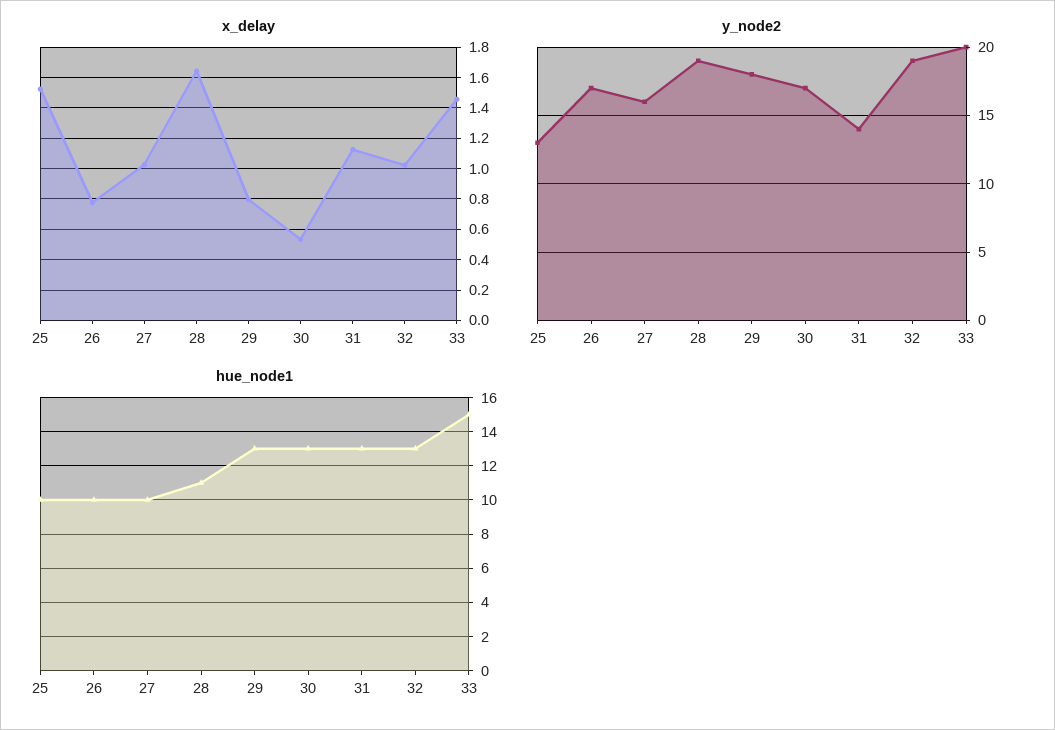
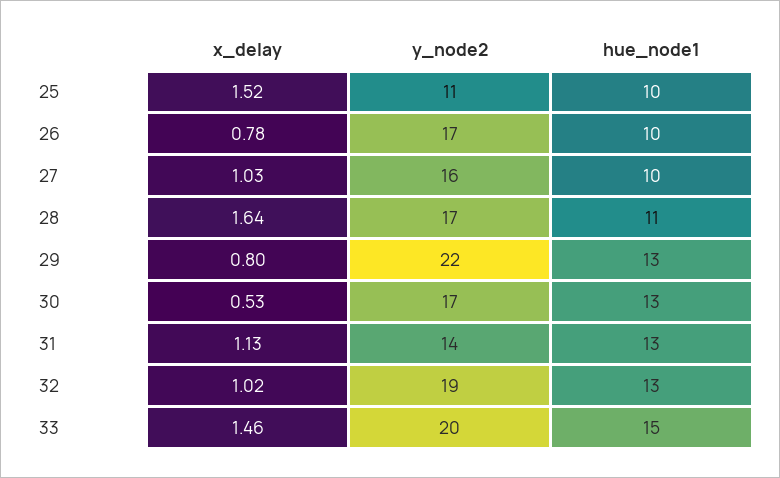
  {
    "x_delay": {
      "25": 1.52,
      "26": 0.78,
      "27": 1.03,
      "28": 1.64,
      "29": 0.8,
      "30": 0.53,
      "31": 1.13,
      "32": 1.02,
      "33": 1.46
    },
    "y_node2": {
-     "25": 13,
+     "25": 11,
      "26": 17,
      "27": 16,
-     "28": 19,
+     "28": 17,
-     "29": 18,
+     "29": 22,
      "30": 17,
      "31": 14,
      "32": 19,
      "33": 20
    },
    "hue_node1": {
      "25": 10,
      "26": 10,
      "27": 10,
      "28": 11,
      "29": 13,
      "30": 13,
      "31": 13,
      "32": 13,
      "33": 15
    }
  }

